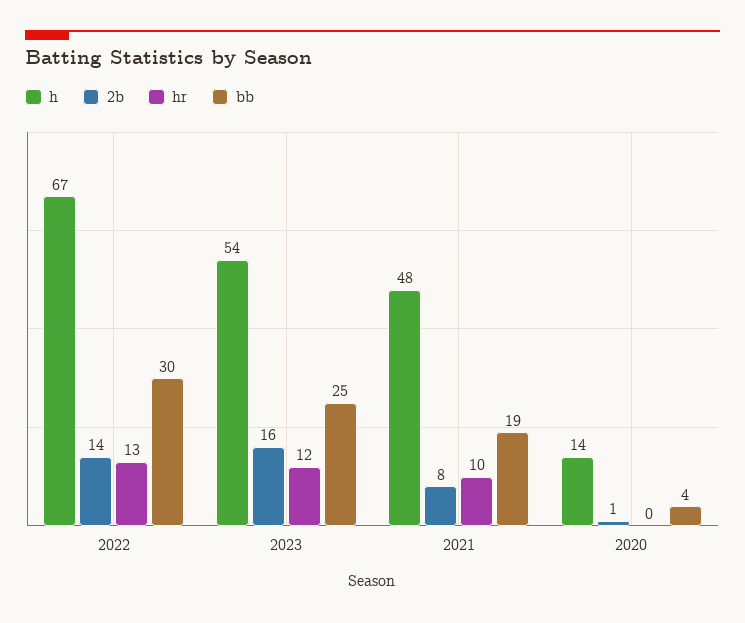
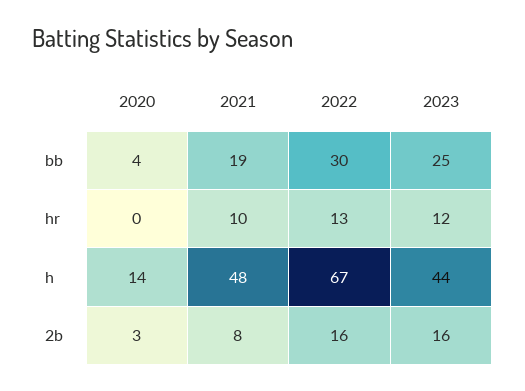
  {
    "h": {
      "2022": 67,
-     "2023": 54,
+     "2023": 44,
      "2021": 48,
      "2020": 14
    },
    "2b": {
-     "2022": 14,
+     "2022": 16,
      "2023": 16,
      "2021": 8,
-     "2020": 1
+     "2020": 3
    },
    "hr": {
      "2022": 13,
      "2023": 12,
      "2021": 10,
      "2020": 0
    },
    "bb": {
      "2022": 30,
      "2023": 25,
      "2021": 19,
      "2020": 4
    }
  }

